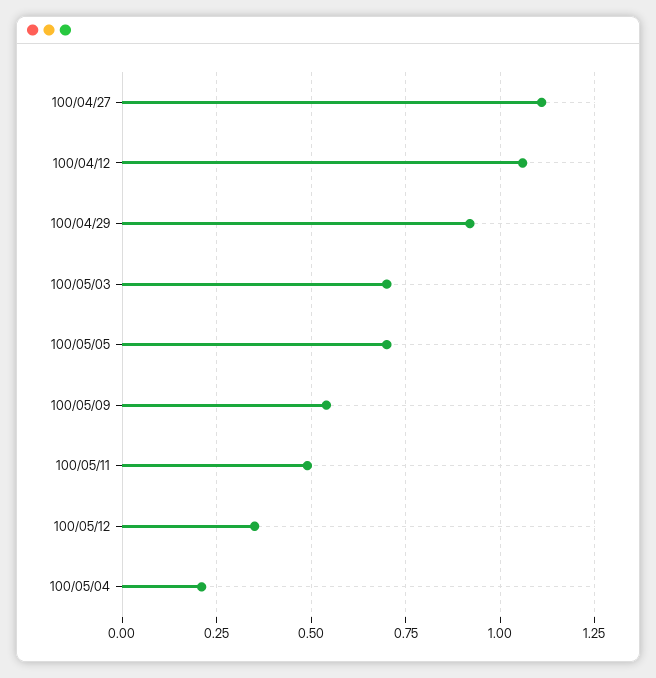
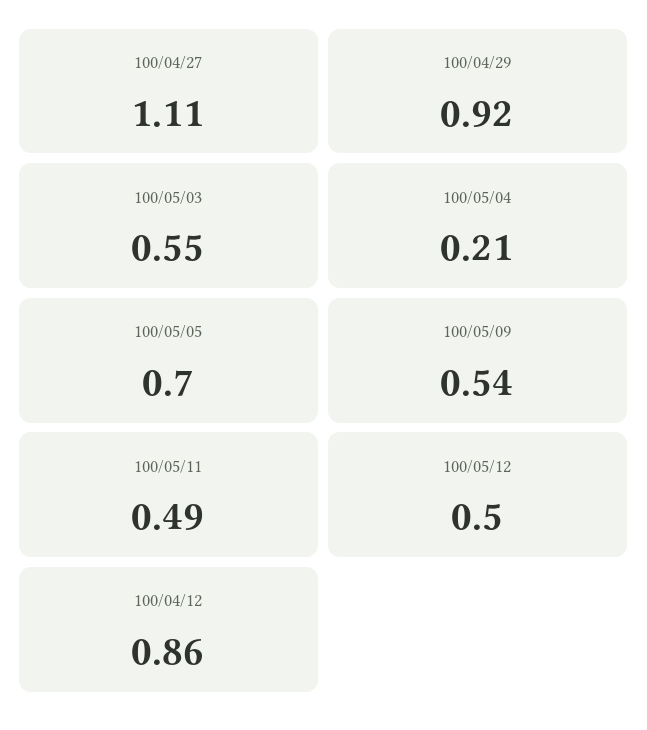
  {
    "100/04/27": 1.11,
-   "100/04/12": 1.05,
+   "100/04/12": 0.86,
    "100/04/29": 0.92,
-   "100/05/03": 0.7,
+   "100/05/03": 0.55,
    "100/05/05": 0.7,
    "100/05/09": 0.54,
    "100/05/11": 0.49,
-   "100/05/12": 0.35,
+   "100/05/12": 0.5,
    "100/05/04": 0.21
  }

